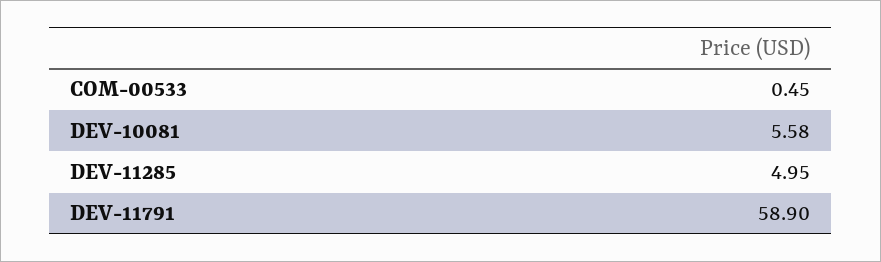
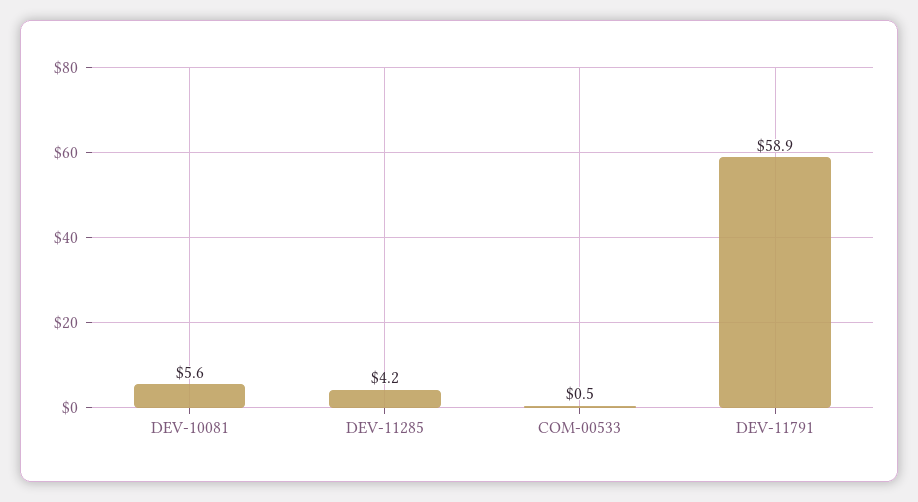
  {
    "COM-00533": 0.45,
    "DEV-10081": 5.58,
-   "DEV-11285": 4.95,
+   "DEV-11285": 4.2,
    "DEV-11791": 58.9
  }

